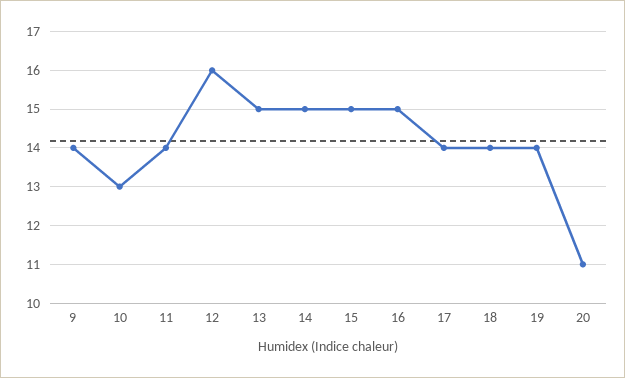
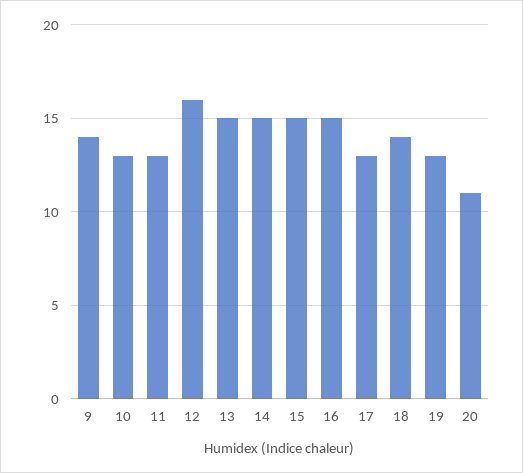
  {
    "9": 14,
    "10": 13,
-   "11": 14,
+   "11": 13,
    "12": 16,
    "13": 15,
    "14": 15,
    "15": 15,
    "16": 15,
-   "17": 14,
+   "17": 13,
    "18": 14,
-   "19": 14,
+   "19": 13,
    "20": 11
  }

